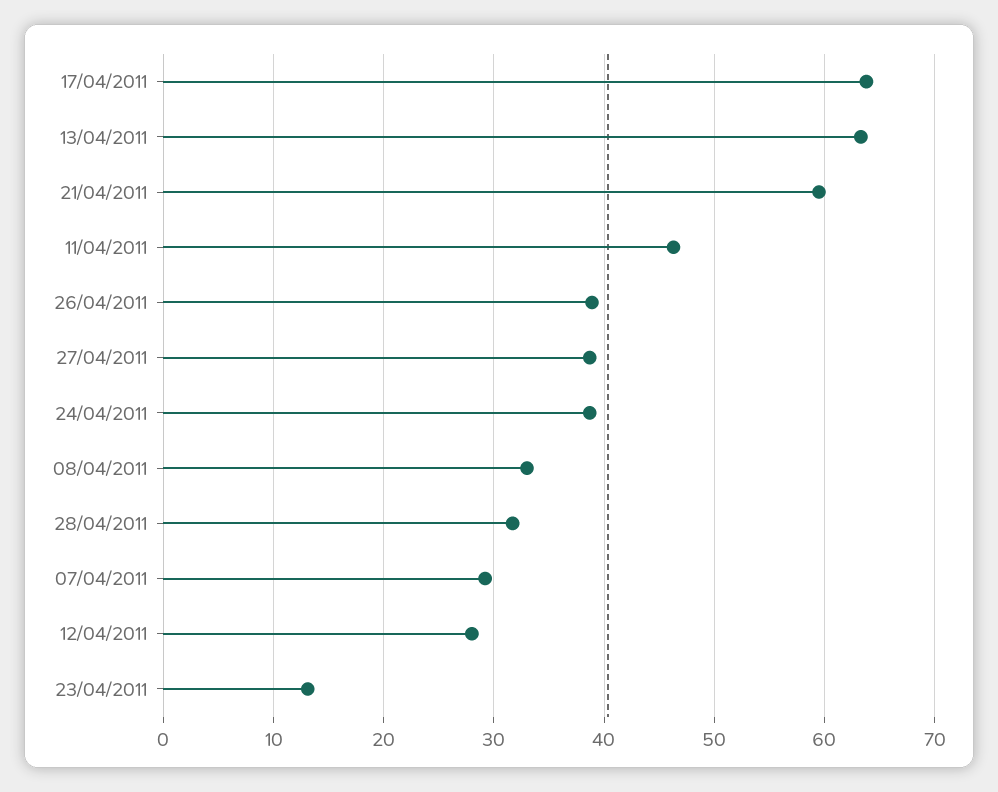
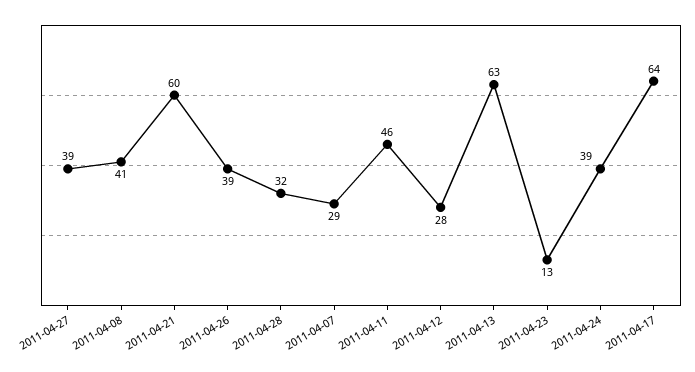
  {
    "17/04/2011": 64,
    "13/04/2011": 63,
    "21/04/2011": 60,
    "11/04/2011": 46,
    "26/04/2011": 39,
    "27/04/2011": 39,
    "24/04/2011": 39,
-   "08/04/2011": 33,
+   "08/04/2011": 41,
    "28/04/2011": 32,
    "07/04/2011": 29,
    "12/04/2011": 28,
    "23/04/2011": 13
  }

